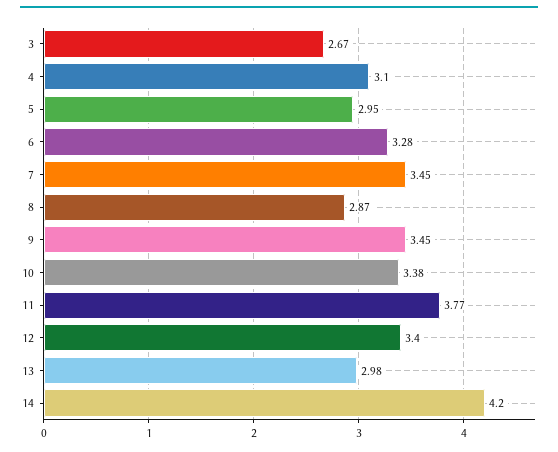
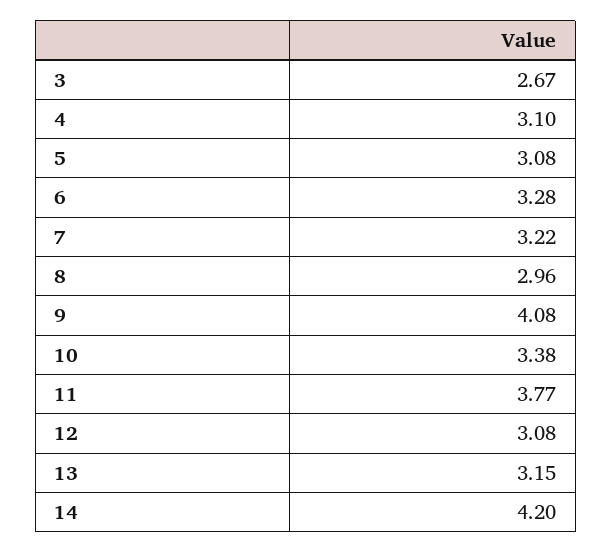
  {
    "3": 2.67,
    "4": 3.1,
-   "5": 2.95,
+   "5": 3.08,
    "6": 3.28,
-   "7": 3.45,
+   "7": 3.22,
-   "8": 2.87,
+   "8": 2.96,
-   "9": 3.45,
+   "9": 4.08,
    "10": 3.38,
    "11": 3.77,
-   "12": 3.4,
+   "12": 3.08,
-   "13": 2.98,
+   "13": 3.15,
    "14": 4.2
  }

